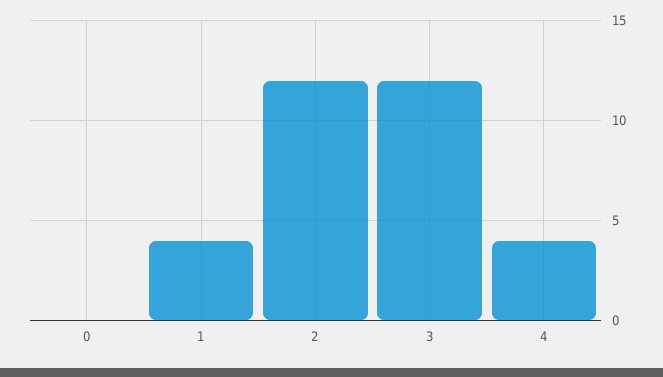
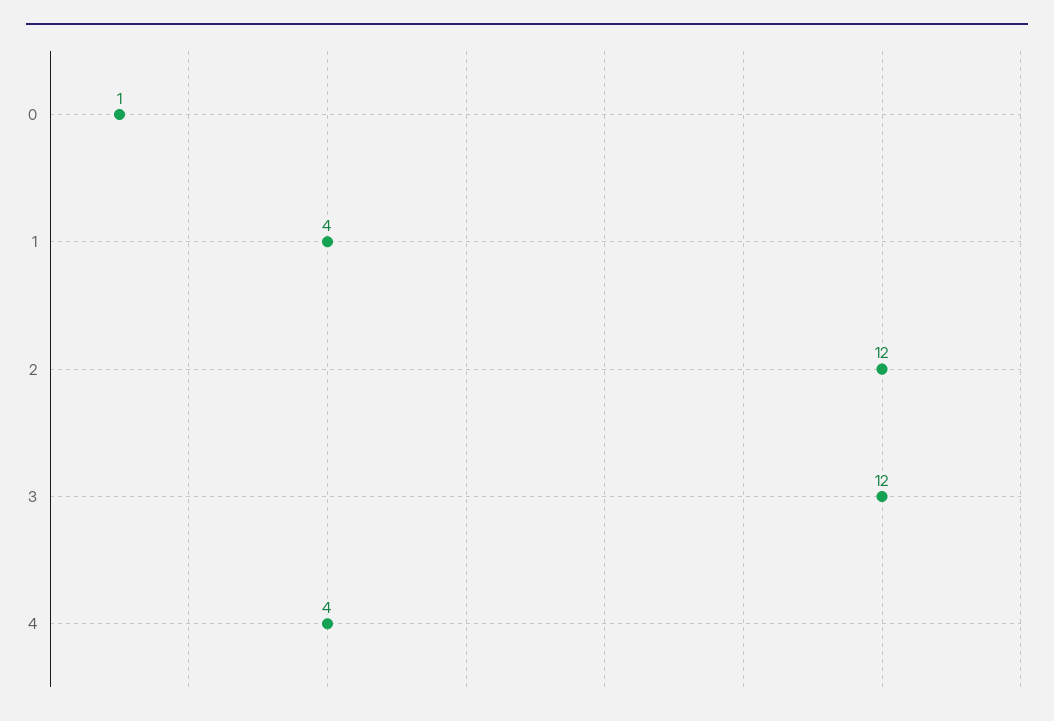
  {
-   "0": 0,
+   "0": 1,
    "1": 4,
    "2": 12,
    "3": 12,
    "4": 4
  }

